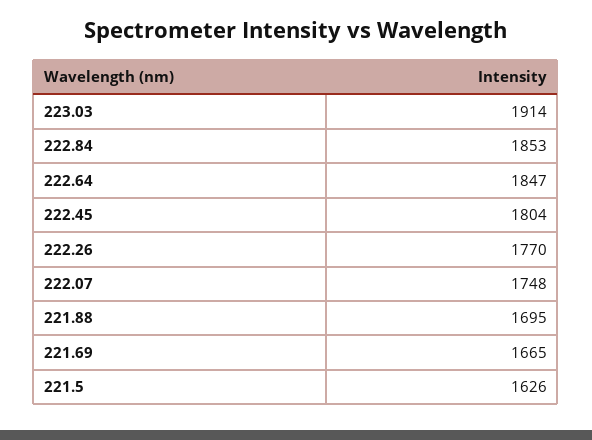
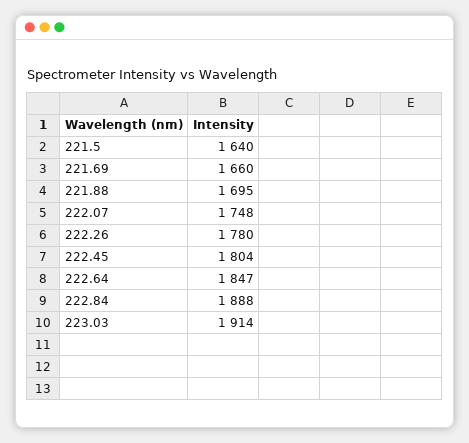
  {
    "223.03": 1914,
-   "222.84": 1853,
+   "222.84": 1888,
    "222.64": 1847,
    "222.45": 1804,
-   "222.26": 1770,
+   "222.26": 1780,
    "222.07": 1748,
    "221.88": 1695,
-   "221.69": 1665,
+   "221.69": 1660,
-   "221.5": 1626
+   "221.5": 1640
  }

